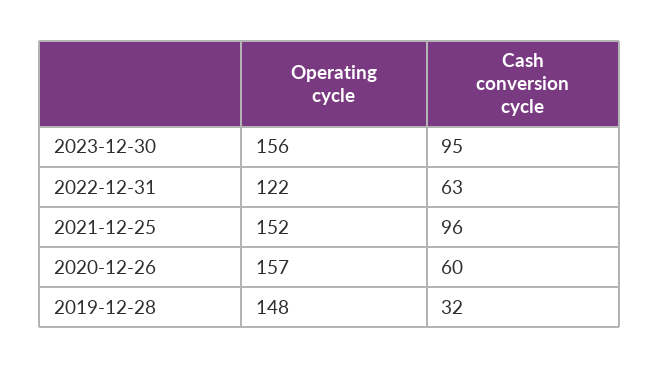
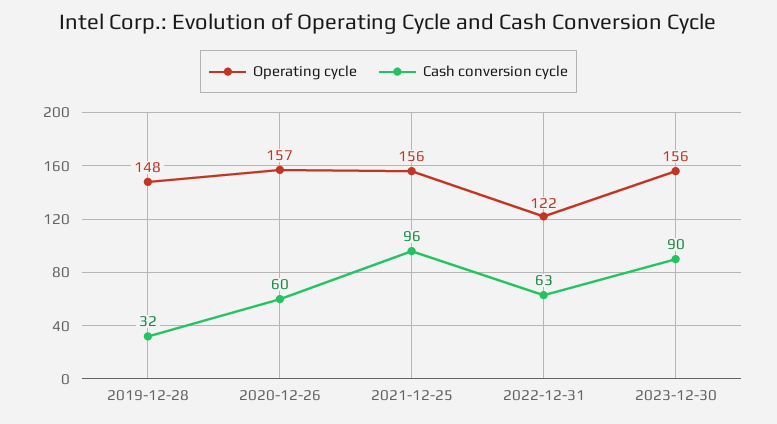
  {
    "Operating cycle": {
      "2023-12-30": 156,
      "2022-12-31": 122,
-     "2021-12-25": 152,
+     "2021-12-25": 156,
      "2020-12-26": 157,
      "2019-12-28": 148
    },
    "Cash conversion cycle": {
-     "2023-12-30": 95,
+     "2023-12-30": 90,
      "2022-12-31": 63,
      "2021-12-25": 96,
      "2020-12-26": 60,
      "2019-12-28": 32
    }
  }

